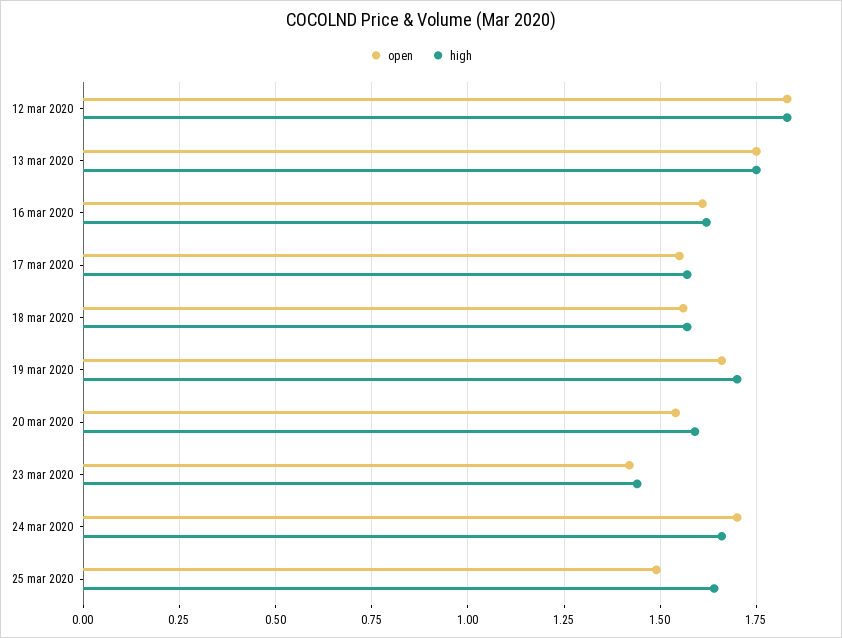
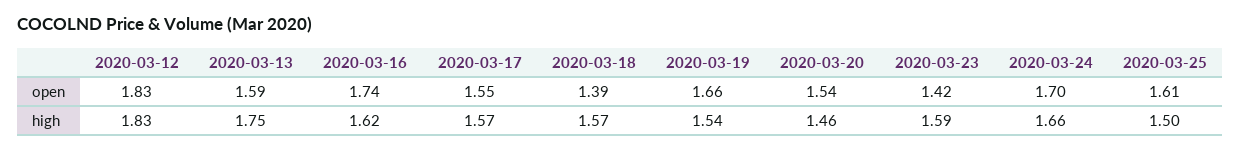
  {
    "open": {
      "12 mar 2020": 1.83,
-     "13 mar 2020": 1.75,
+     "13 mar 2020": 1.59,
-     "16 mar 2020": 1.6,
+     "16 mar 2020": 1.74,
      "17 mar 2020": 1.55,
-     "18 mar 2020": 1.55,
+     "18 mar 2020": 1.39,
      "19 mar 2020": 1.66,
      "20 mar 2020": 1.54,
      "23 mar 2020": 1.42,
      "24 mar 2020": 1.7,
-     "25 mar 2020": 1.5
+     "25 mar 2020": 1.61
    },
    "high": {
      "12 mar 2020": 1.83,
      "13 mar 2020": 1.75,
      "16 mar 2020": 1.62,
      "17 mar 2020": 1.57,
      "18 mar 2020": 1.57,
-     "19 mar 2020": 1.7,
+     "19 mar 2020": 1.54,
-     "20 mar 2020": 1.6,
+     "20 mar 2020": 1.46,
-     "23 mar 2020": 1.45,
+     "23 mar 2020": 1.59,
      "24 mar 2020": 1.66,
-     "25 mar 2020": 1.65
+     "25 mar 2020": 1.5
    }
  }

